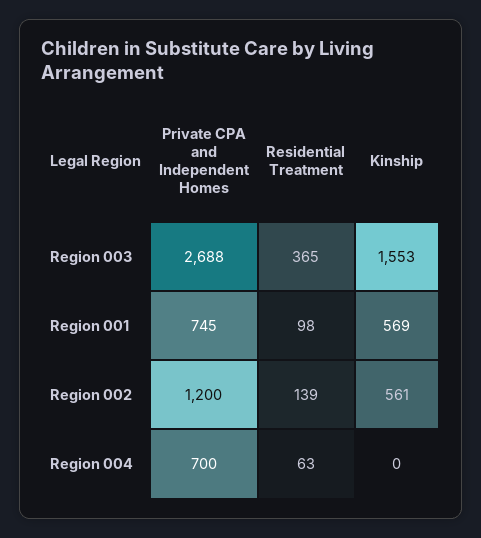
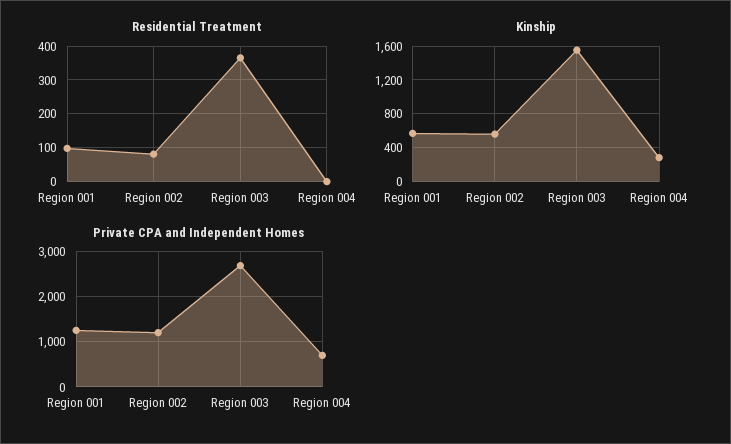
  {
    "Private CPA and Independent Homes": {
      "Region 003": 2688,
-     "Region 001": 745,
+     "Region 001": 1200,
      "Region 002": 1200,
      "Region 004": 700
    },
    "Residential Treatment": {
      "Region 003": 365,
      "Region 001": 98,
-     "Region 002": 139,
+     "Region 002": 80,
-     "Region 004": 63
+     "Region 004": 0
    },
    "Kinship": {
      "Region 003": 1553,
      "Region 001": 569,
      "Region 002": 561,
-     "Region 004": 0
+     "Region 004": 300
    }
  }

